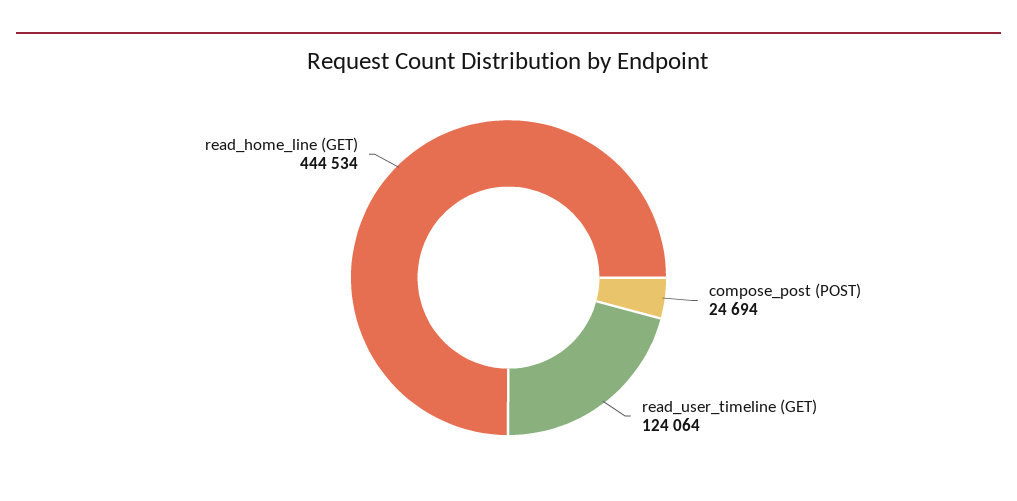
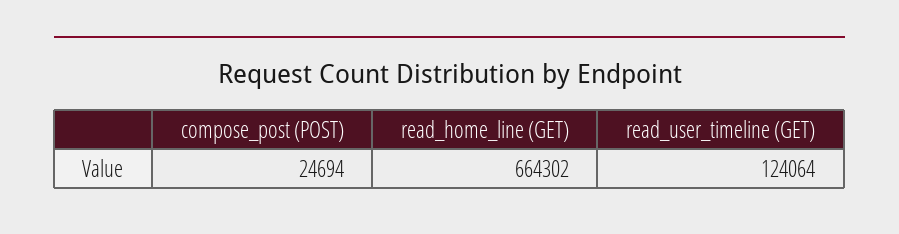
  {
    "compose_post (POST)": 24694,
    "read_user_timeline (GET)": 124064,
-   "read_home_line (GET)": 444534
+   "read_home_line (GET)": 664302
  }

